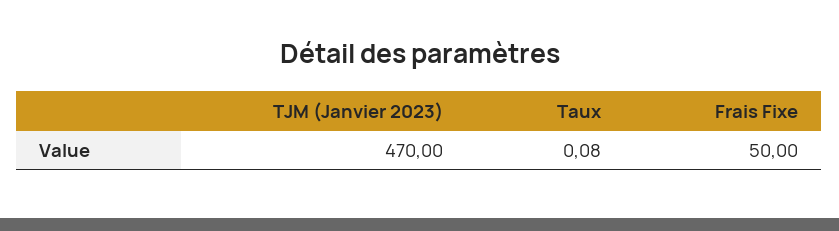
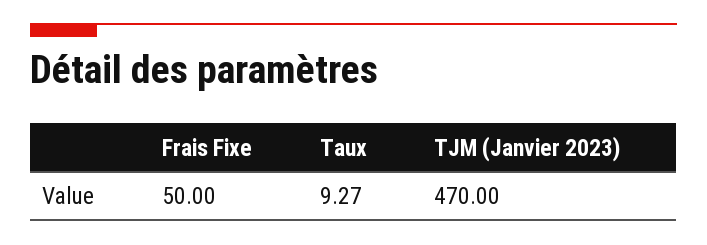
  {
    "TJM (Janvier 2023)": 470,
-   "Taux": 0.08,
+   "Taux": 9.27,
    "Frais Fixe": 50
  }

